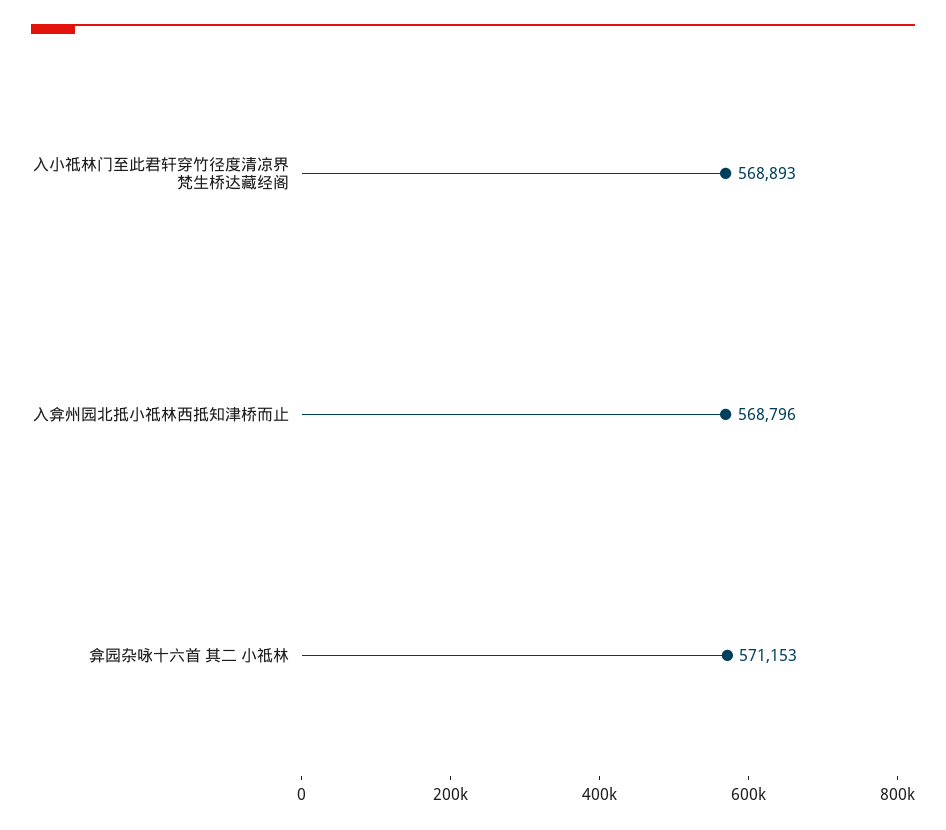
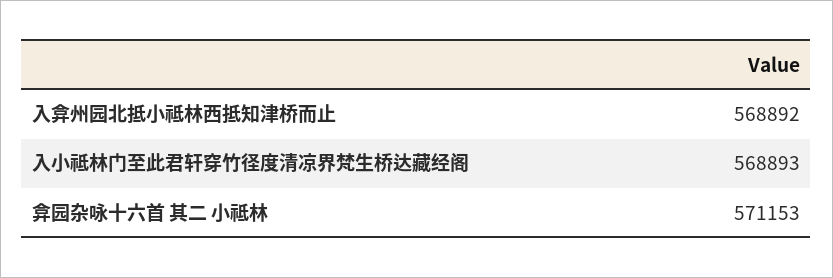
  {
    "入小祗林门至此君轩穿竹径度清凉界梵生桥达藏经阁": 568893,
-   "入弇州园北抵小祗林西抵知津桥而止": 568796,
+   "入弇州园北抵小祗林西抵知津桥而止": 568892,
    "弇园杂咏十六首 其二 小祗林": 571153
  }

